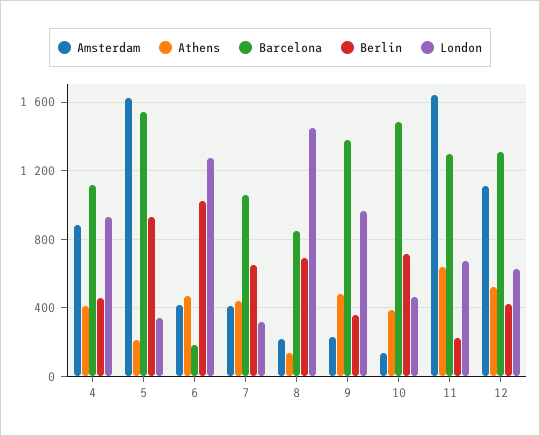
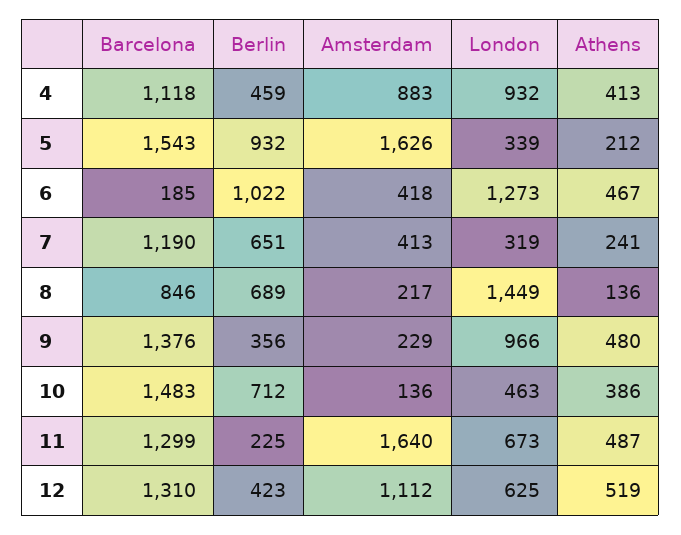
  {
    "Amsterdam": {
      "4": 883,
      "5": 1626,
      "6": 418,
      "7": 413,
      "8": 217,
      "9": 229,
      "10": 136,
      "11": 1640,
      "12": 1112
    },
    "Athens": {
      "4": 413,
      "5": 212,
      "6": 467,
-     "7": 450,
+     "7": 241,
      "8": 136,
      "9": 480,
      "10": 386,
-     "11": 650,
+     "11": 487,
      "12": 519
    },
    "Barcelona": {
      "4": 1118,
      "5": 1543,
      "6": 185,
-     "7": 1050,
+     "7": 1190,
      "8": 846,
      "9": 1376,
      "10": 1483,
      "11": 1299,
      "12": 1310
    },
    "Berlin": {
      "4": 459,
      "5": 932,
      "6": 1022,
      "7": 651,
      "8": 689,
      "9": 356,
      "10": 712,
      "11": 225,
      "12": 423
    },
    "London": {
      "4": 932,
      "5": 339,
      "6": 1273,
      "7": 319,
      "8": 1449,
      "9": 966,
      "10": 463,
      "11": 673,
      "12": 625
    }
  }

